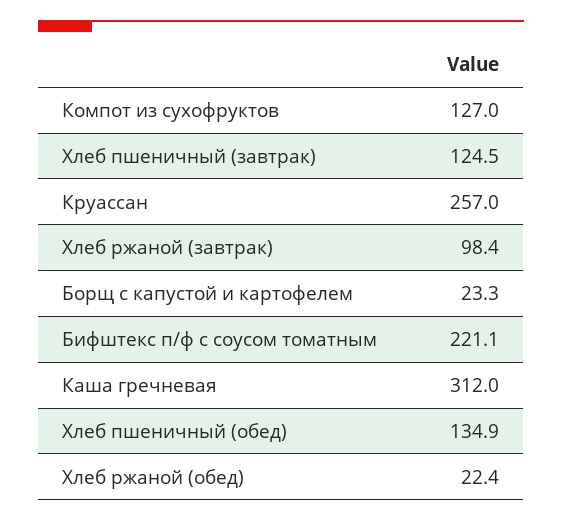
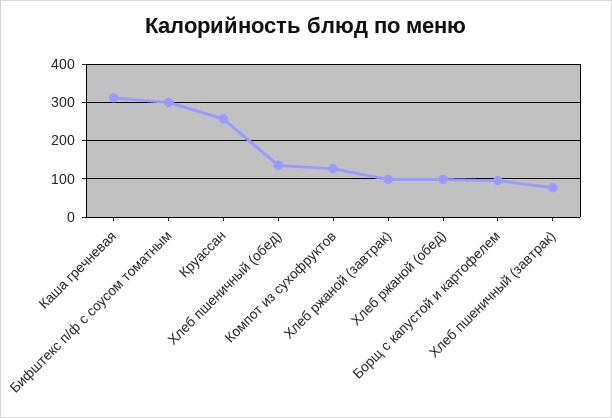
  {
    "Компот из сухофруктов": 127,
-   "Хлеб пшеничный (завтрак)": 124.5,
+   "Хлеб пшеничный (завтрак)": 80,
    "Круассан": 257,
    "Хлеб ржаной (завтрак)": 98.4,
-   "Борщ с капустой и картофелем": 23.3,
+   "Борщ с капустой и картофелем": 100,
-   "Бифштекс п/ф с соусом томатным": 221.1,
+   "Бифштекс п/ф с соусом томатным": 300,
    "Каша гречневая": 312,
    "Хлеб пшеничный (обед)": 134.9,
-   "Хлеб ржаной (обед)": 22.4
+   "Хлеб ржаной (обед)": 100
  }

